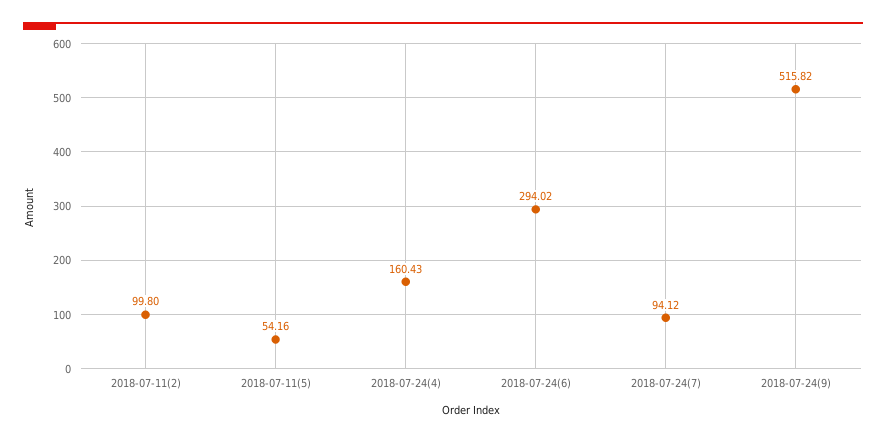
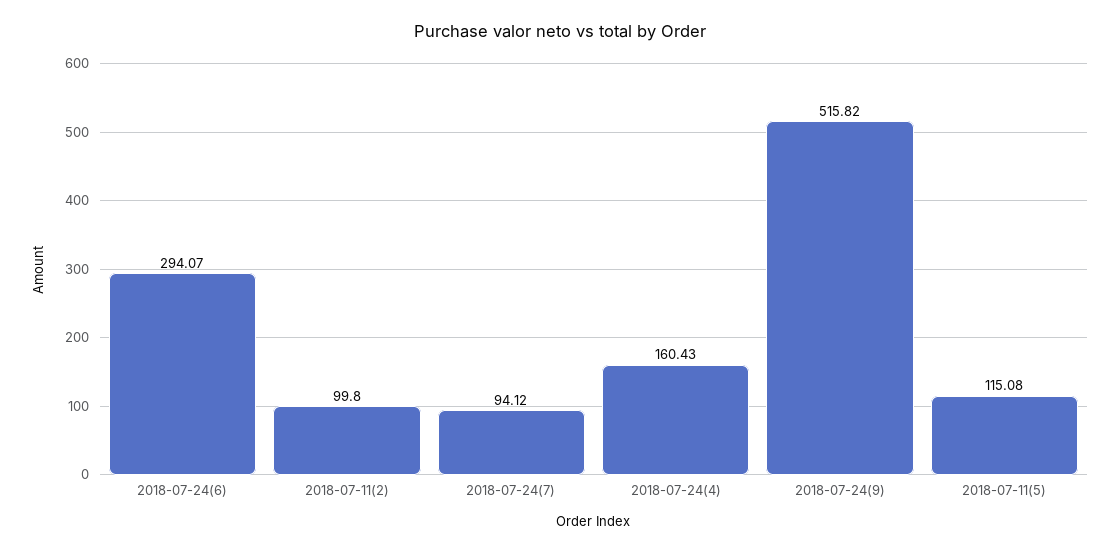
  {
    "2018-07-11(2)": 99.8,
-   "2018-07-11(5)": 54.16,
+   "2018-07-11(5)": 115.08,
    "2018-07-24(4)": 160.43,
-   "2018-07-24(6)": 294.02,
+   "2018-07-24(6)": 294.07,
    "2018-07-24(7)": 94.12,
    "2018-07-24(9)": 515.82
  }

